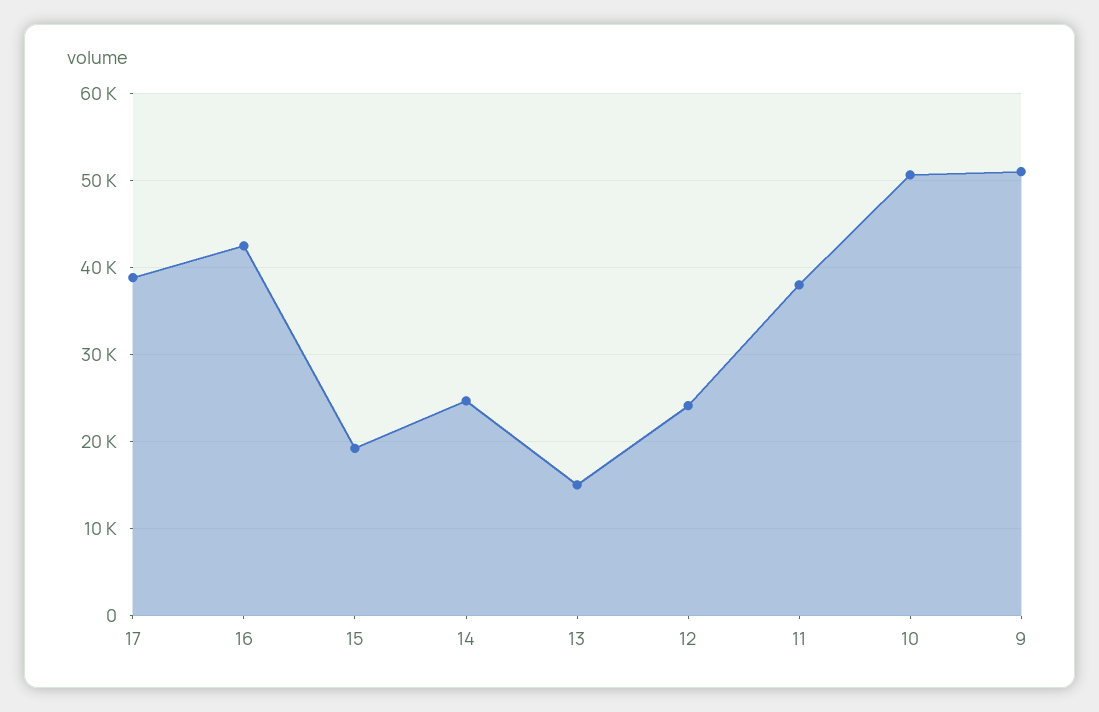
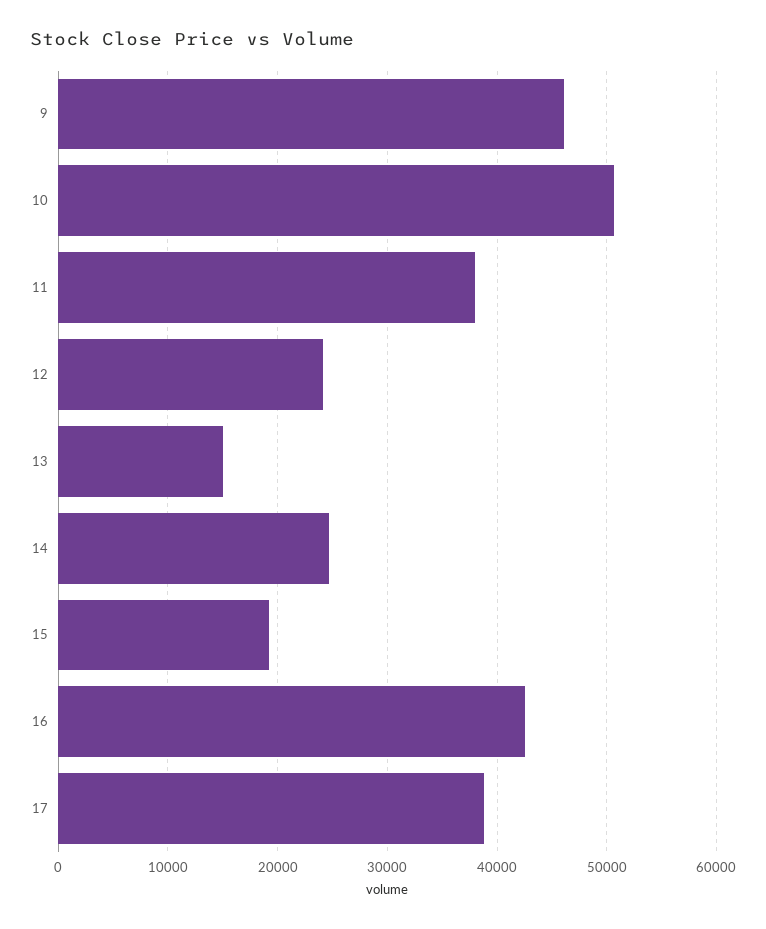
  {
    "17": 39000,
    "16": 43000,
    "15": 19000,
    "14": 25000,
    "13": 15000,
    "12": 24000,
    "11": 38000,
    "10": 51000,
-   "9": 51000
+   "9": 46000
  }

